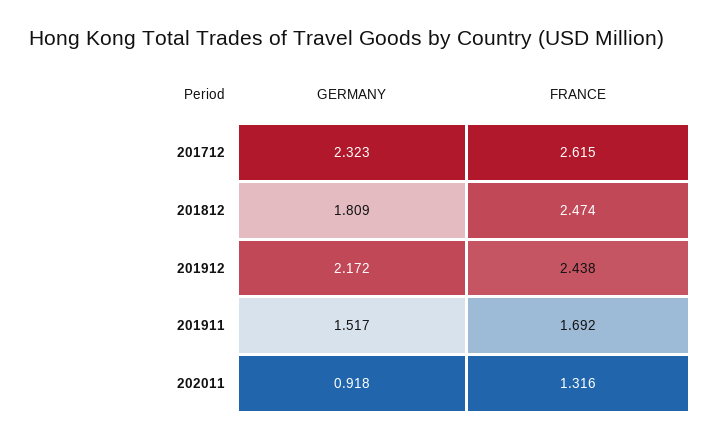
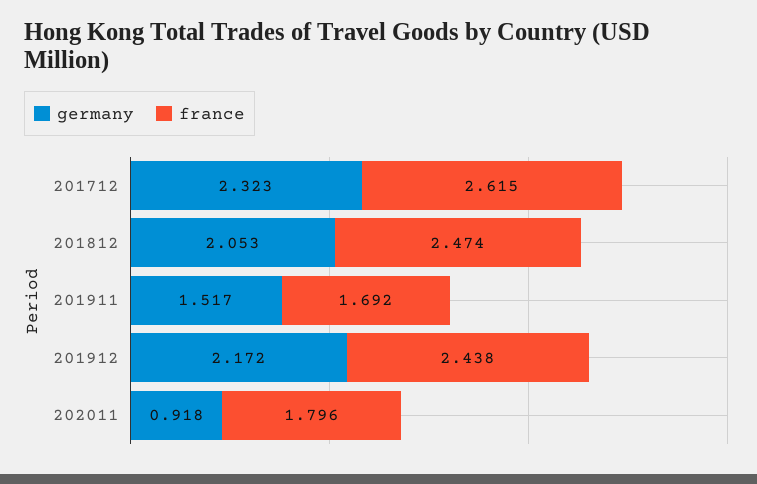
  {
    "GERMANY": {
      "201712": 2.323,
-     "201812": 1.809,
+     "201812": 2.053,
      "201912": 2.172,
      "201911": 1.517,
      "202011": 0.918
    },
    "FRANCE": {
      "201712": 2.615,
      "201812": 2.474,
      "201912": 2.438,
      "201911": 1.692,
-     "202011": 1.316
+     "202011": 1.796
    }
  }

